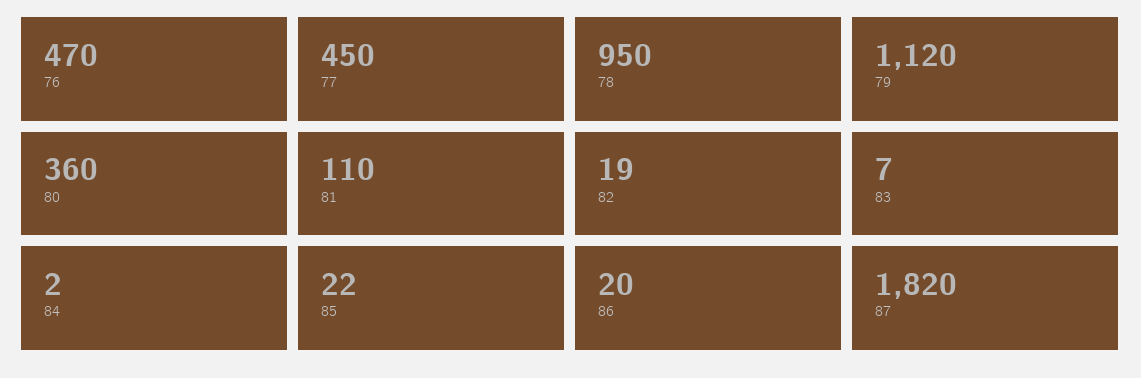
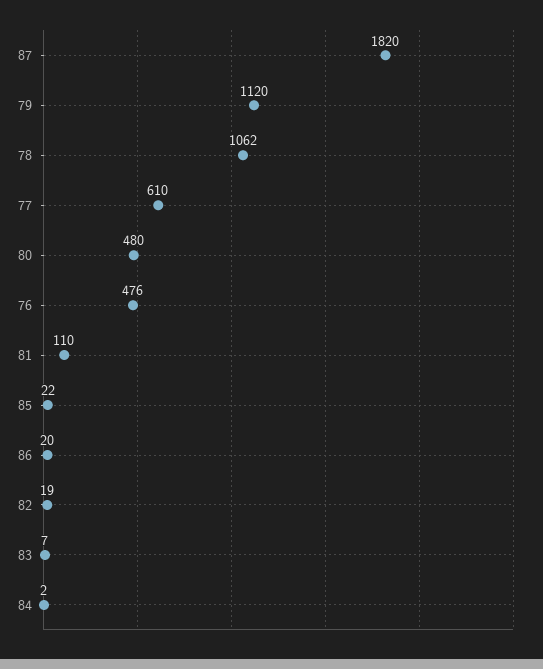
  {
-   "76": 470,
+   "76": 476,
-   "77": 450,
+   "77": 610,
-   "78": 950,
+   "78": 1062,
    "79": 1120,
-   "80": 360,
+   "80": 480,
    "81": 110,
    "82": 19,
    "83": 7,
    "84": 2,
    "85": 22,
    "86": 20,
    "87": 1820
  }

